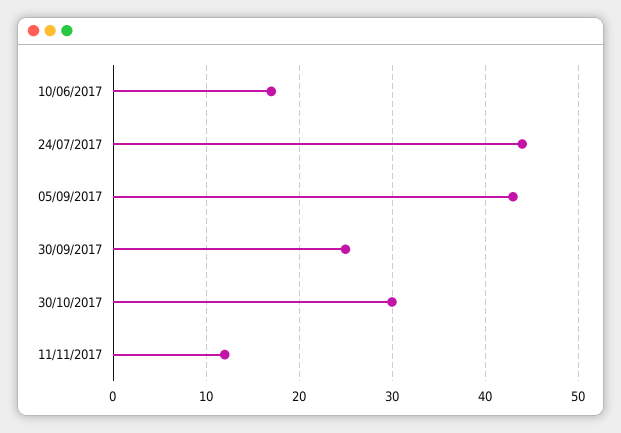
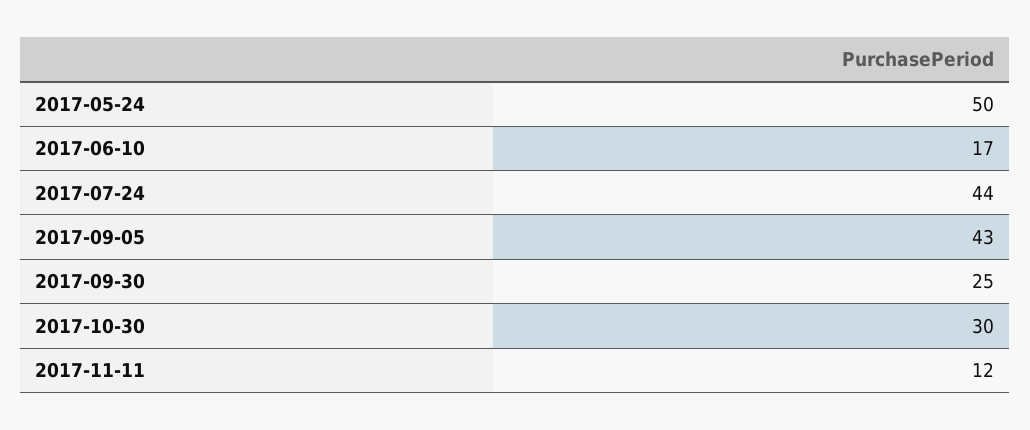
  {
    "10/06/2017": 17,
    "24/07/2017": 44,
    "05/09/2017": 43,
    "30/09/2017": 25,
    "30/10/2017": 30,
-   "11/11/2017": 12
+   "11/11/2017": 12,
+   "2017-05-24": 50
  }

